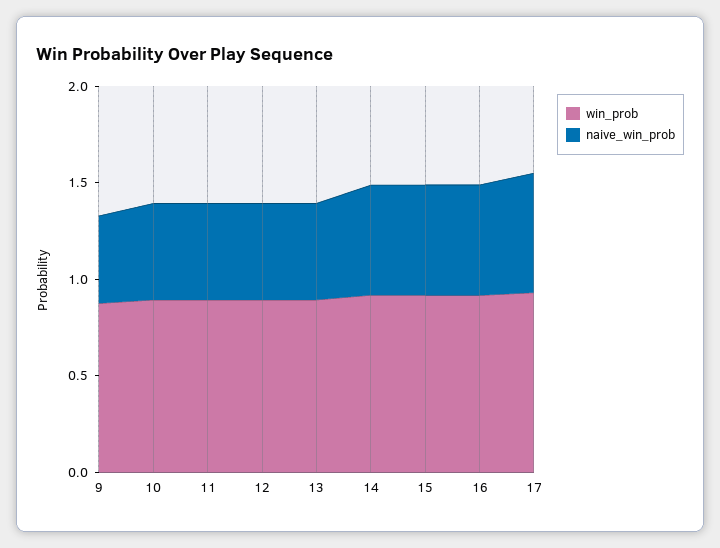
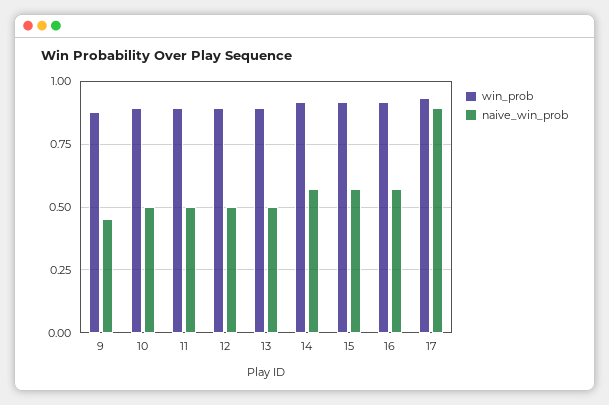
  {
    "win_prob": {
      "9": 0.875,
      "10": 0.9,
      "11": 0.9,
      "12": 0.9,
      "13": 0.9,
      "14": 0.925,
      "15": 0.925,
      "16": 0.925,
      "17": 0.925
    },
    "naive_win_prob": {
      "9": 0.45,
      "10": 0.5,
      "11": 0.5,
      "12": 0.5,
      "13": 0.5,
      "14": 0.575,
      "15": 0.575,
      "16": 0.575,
-     "17": 0.6
+     "17": 0.9
    }
  }

